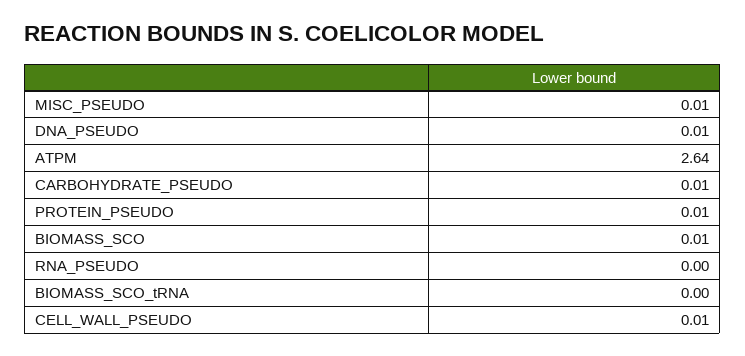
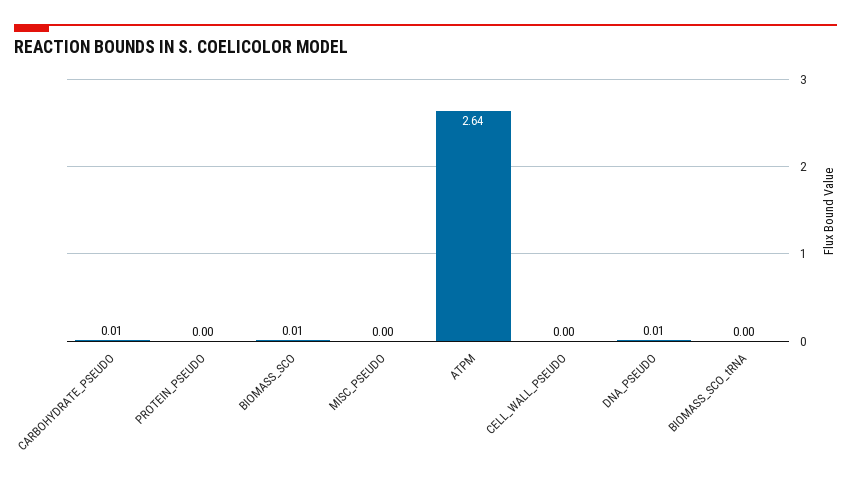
  {
-   "MISC_PSEUDO": 0.01,
+   "MISC_PSEUDO": 0,
    "DNA_PSEUDO": 0.01,
    "ATPM": 2.64,
    "CARBOHYDRATE_PSEUDO": 0.01,
-   "PROTEIN_PSEUDO": 0.01,
+   "PROTEIN_PSEUDO": 0,
    "BIOMASS_SCO": 0.01,
-   "RNA_PSEUDO": 0,
    "BIOMASS_SCO_tRNA": 0,
-   "CELL_WALL_PSEUDO": 0.01
+   "CELL_WALL_PSEUDO": 0
  }

